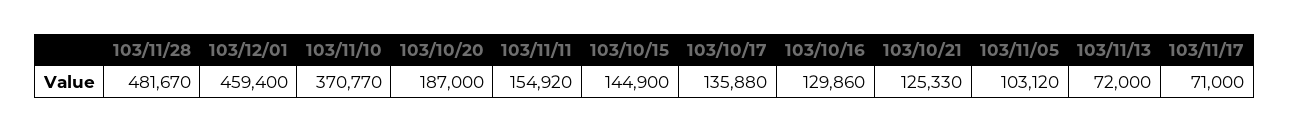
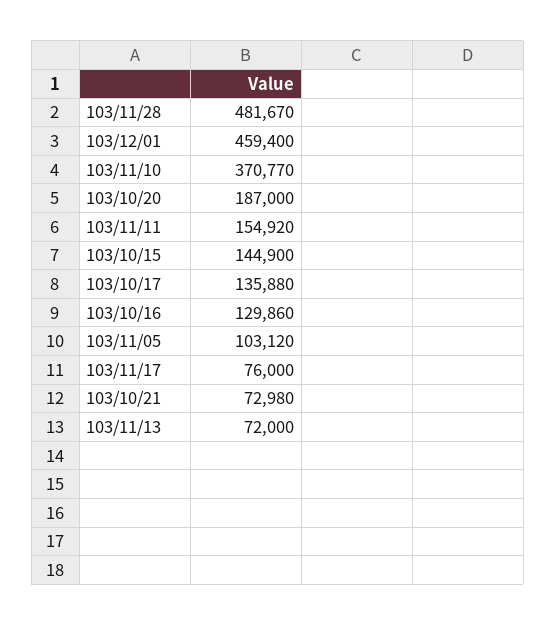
  {
    "103/11/28": 481670,
    "103/12/01": 459400,
    "103/11/10": 370770,
    "103/10/20": 187000,
    "103/11/11": 154920,
    "103/10/15": 144900,
    "103/10/17": 135880,
    "103/10/16": 129860,
-   "103/10/21": 125330,
+   "103/10/21": 72980,
    "103/11/05": 103120,
    "103/11/13": 72000,
-   "103/11/17": 71000
+   "103/11/17": 76000
  }

